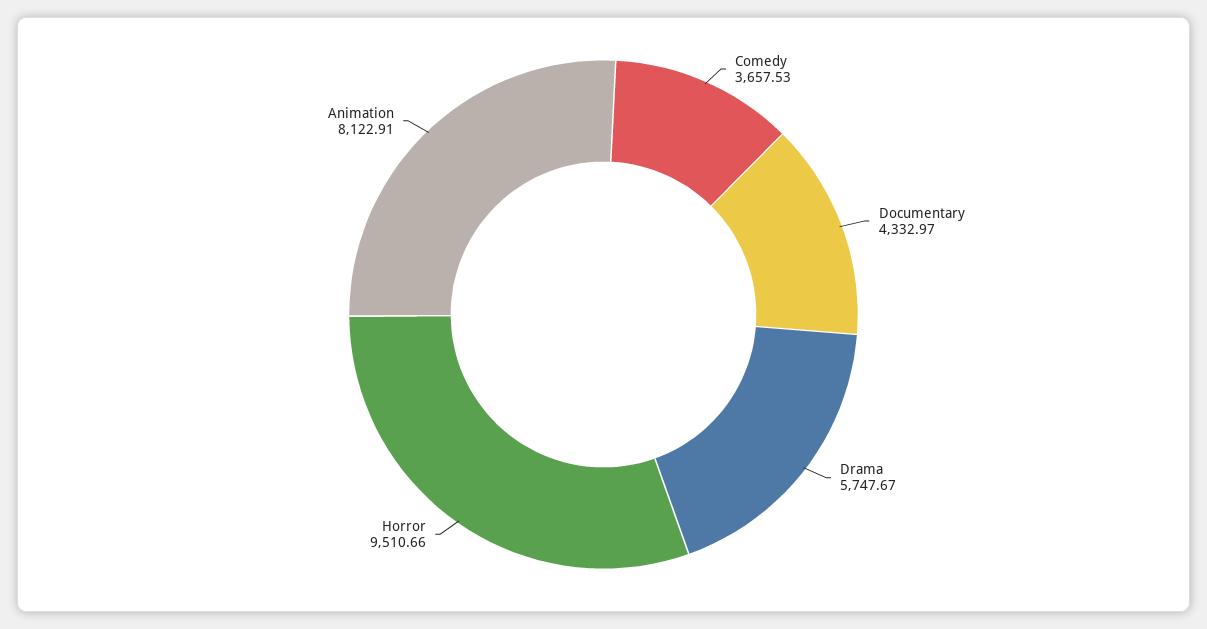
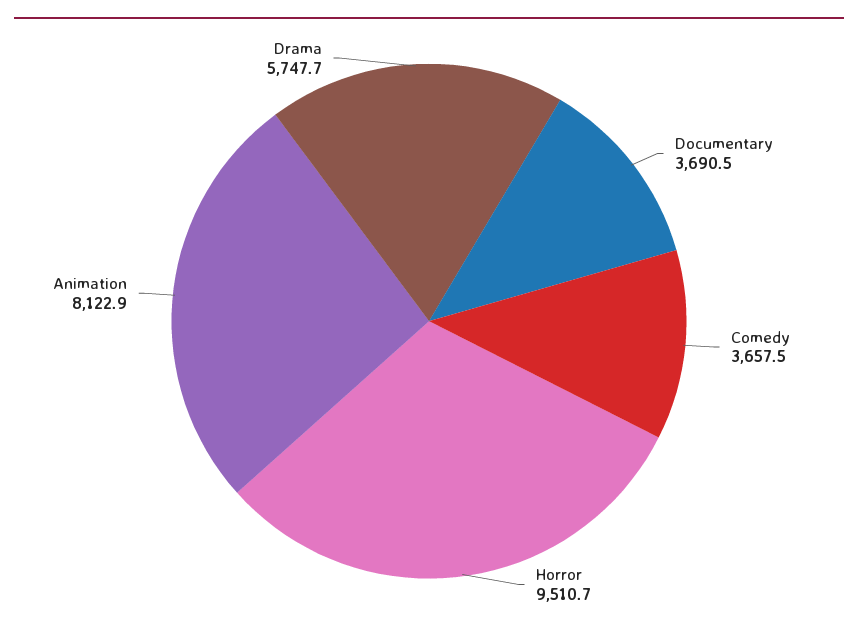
  {
    "Comedy": 3657.53,
-   "Documentary": 4332.97,
+   "Documentary": 3690.5,
    "Drama": 5747.67,
    "Horror": 9510.66,
    "Animation": 8122.91
  }

